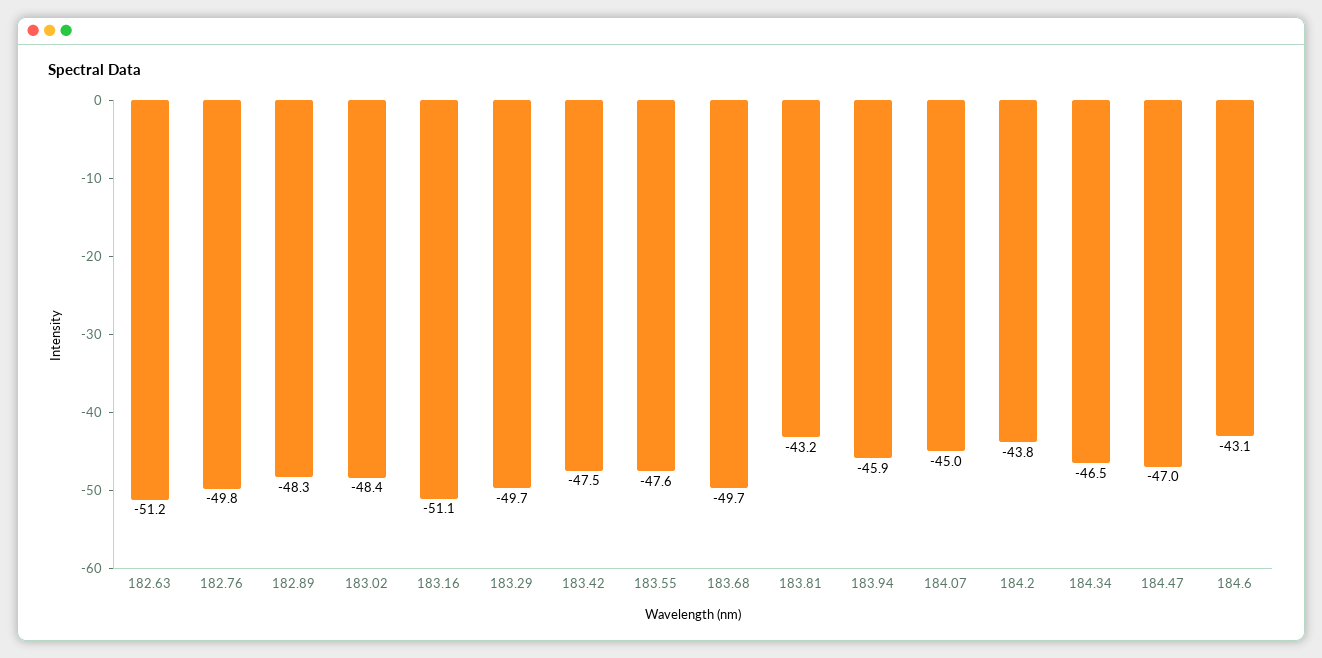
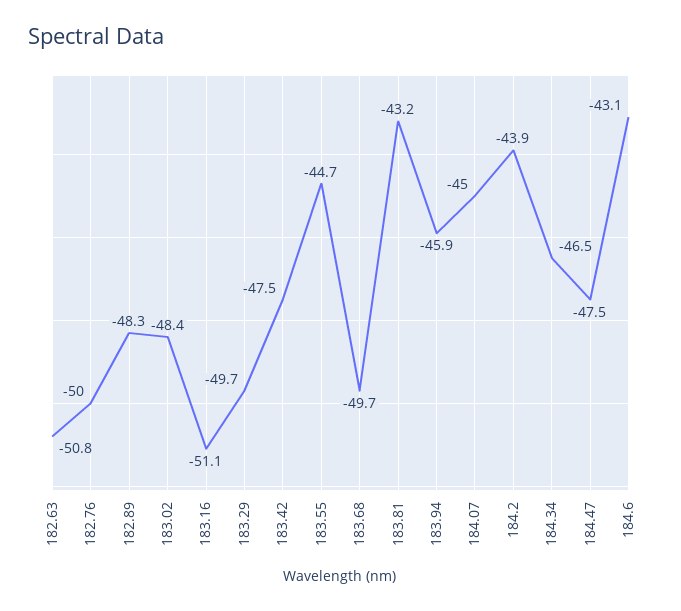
  {
-   "182.63": -51.2,
+   "182.63": -50.8,
-   "182.76": -49.8,
+   "182.76": -50,
    "182.89": -48.3,
    "183.02": -48.4,
    "183.16": -51.1,
    "183.29": -49.7,
    "183.42": -47.5,
-   "183.55": -47.6,
+   "183.55": -44.7,
    "183.68": -49.7,
    "183.81": -43.2,
    "183.94": -45.9,
    "184.07": -45,
-   "184.2": -43.8,
+   "184.2": -43.9,
    "184.34": -46.5,
-   "184.47": -47,
+   "184.47": -47.5,
    "184.6": -43.1
  }

